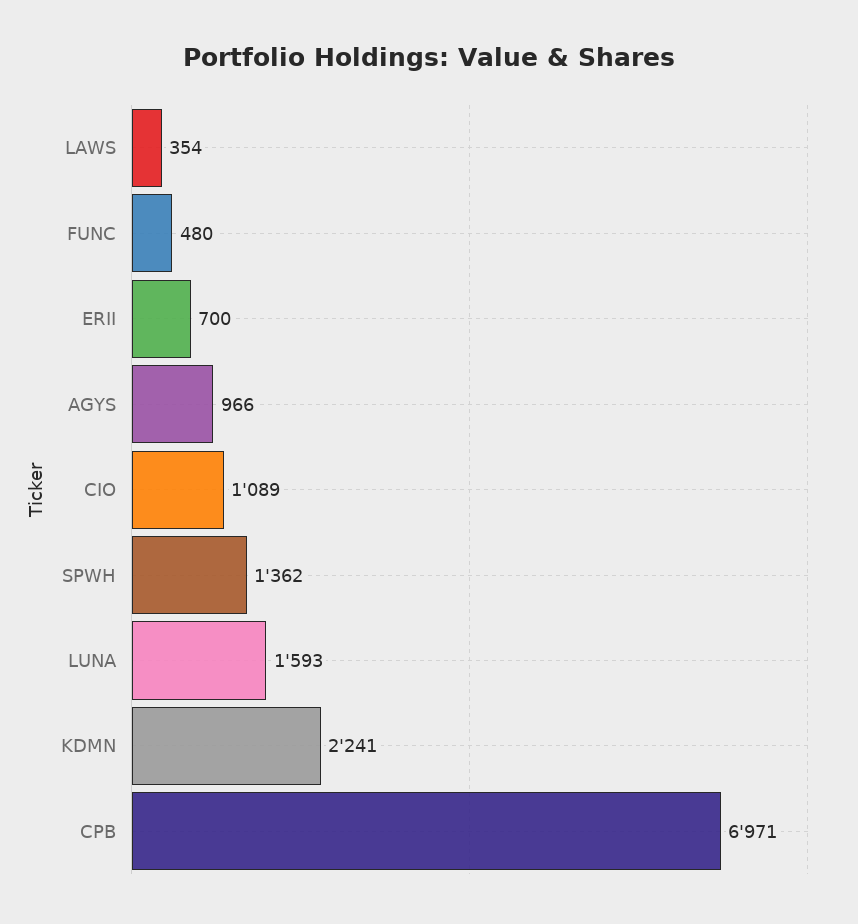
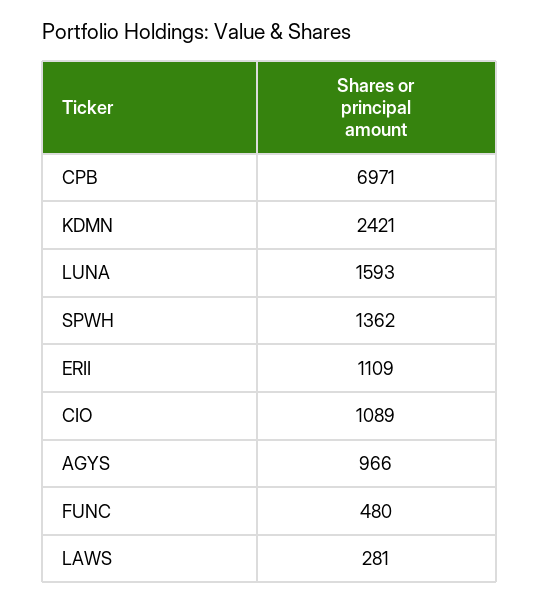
  {
-   "LAWS": 354,
+   "LAWS": 281,
    "FUNC": 480,
-   "ERII": 700,
+   "ERII": 1109,
    "AGYS": 966,
    "CIO": 1089,
    "SPWH": 1362,
    "LUNA": 1593,
-   "KDMN": 2241,
+   "KDMN": 2421,
    "CPB": 6971
  }

